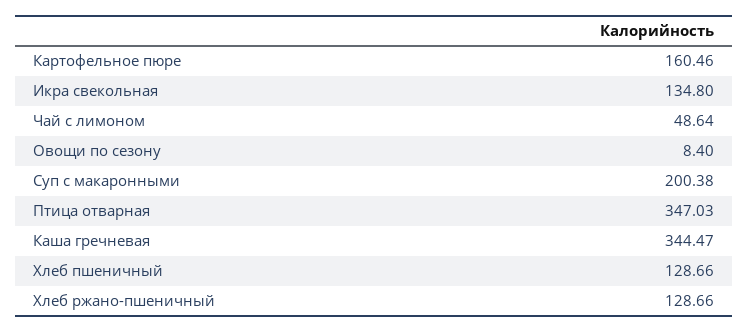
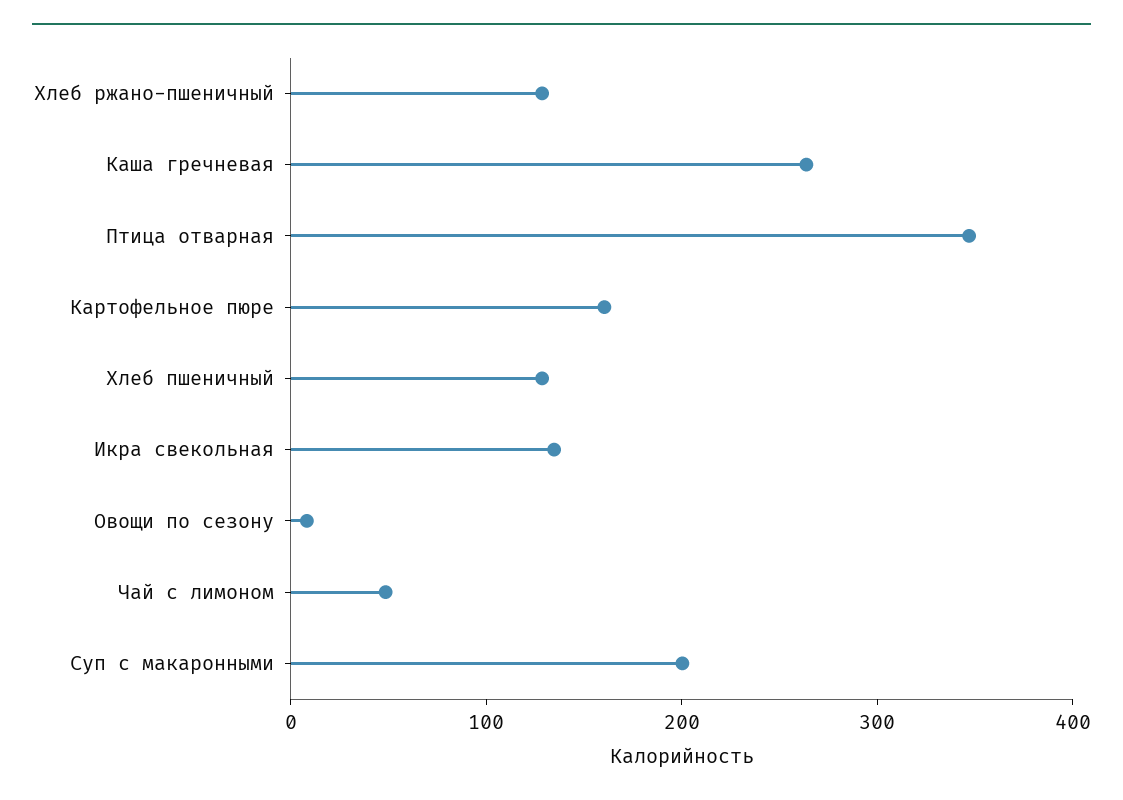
  {
    "Картофельное пюре": 160.46,
    "Икра свекольная": 134.8,
    "Чай с лимоном": 48.64,
    "Овощи по сезону": 8.4,
    "Суп с макаронными": 200.38,
    "Птица отварная": 347.03,
-   "Каша гречневая": 344.47,
+   "Каша гречневая": 260,
    "Хлеб пшеничный": 128.66,
    "Хлеб ржано-пшеничный": 128.66
  }

